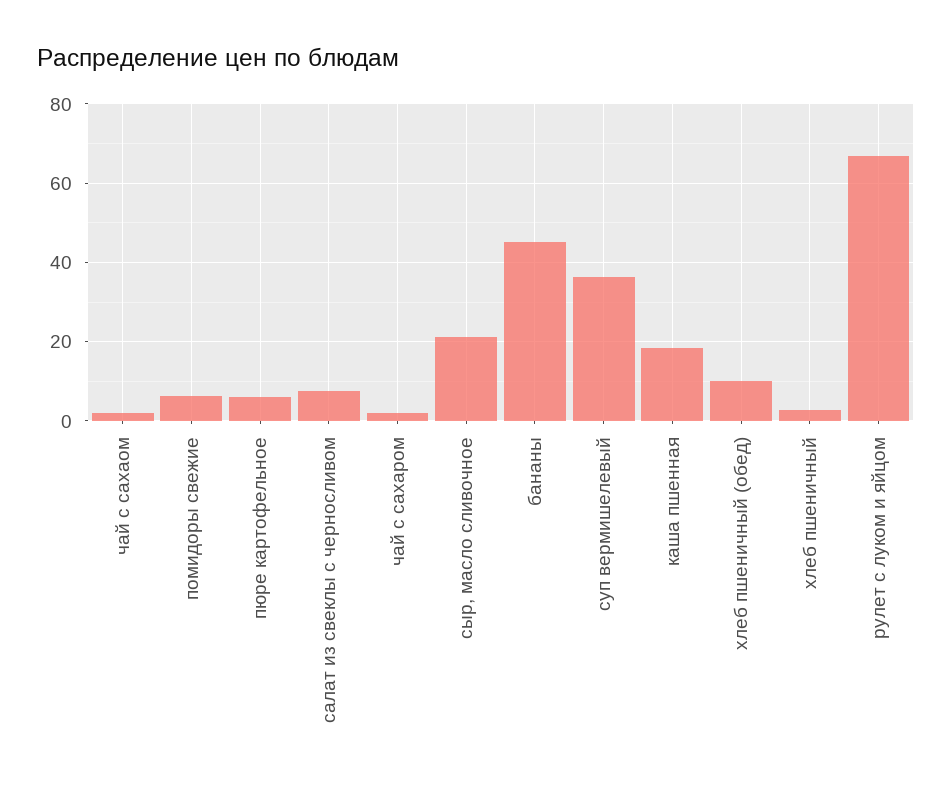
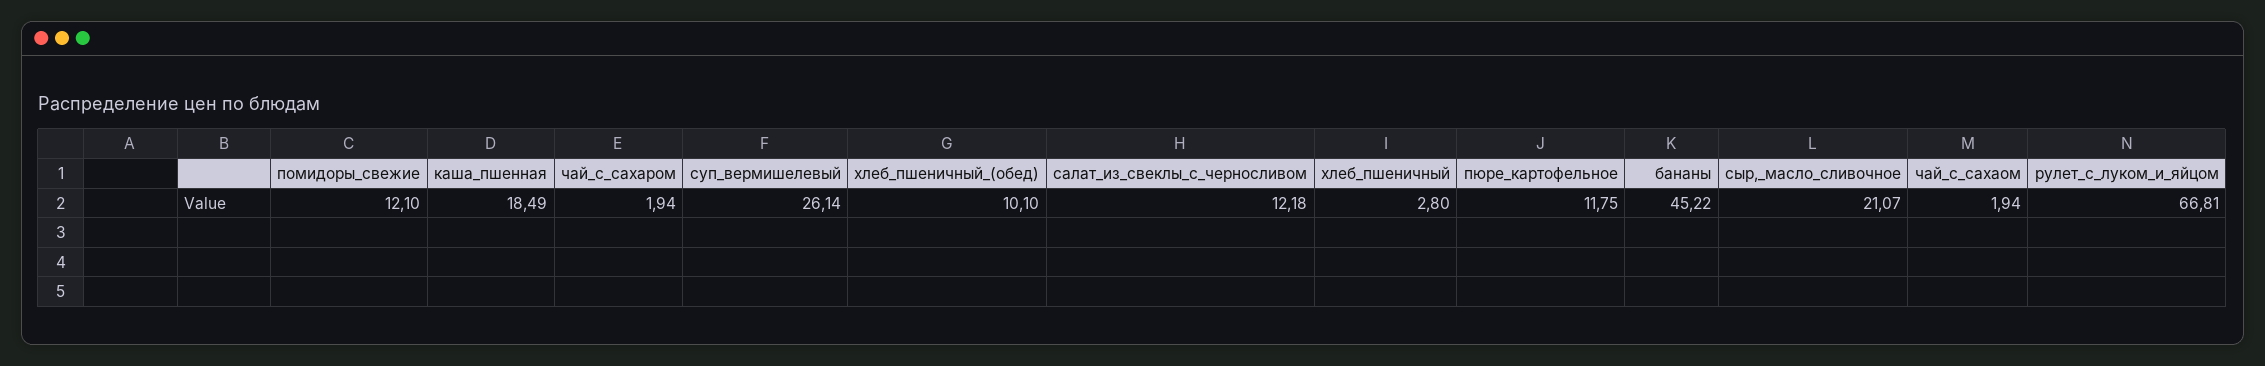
  {
    "чай с сахаом": 1.94,
-   "помидоры свежие": 6,
+   "помидоры свежие": 12.1,
-   "пюре картофельное": 6,
+   "пюре картофельное": 11.75,
-   "салат из свеклы с черносливом": 8,
+   "салат из свеклы с черносливом": 12.18,
    "чай с сахаром": 1.94,
    "сыр, масло сливочное": 21.07,
    "бананы": 45.22,
-   "суп вермишелевый": 36,
+   "суп вермишелевый": 26.14,
    "каша пшенная": 18.49,
    "хлеб пшеничный (обед)": 10.1,
    "хлеб пшеничный": 2.8,
    "рулет с луком и яйцом": 66.81
  }

